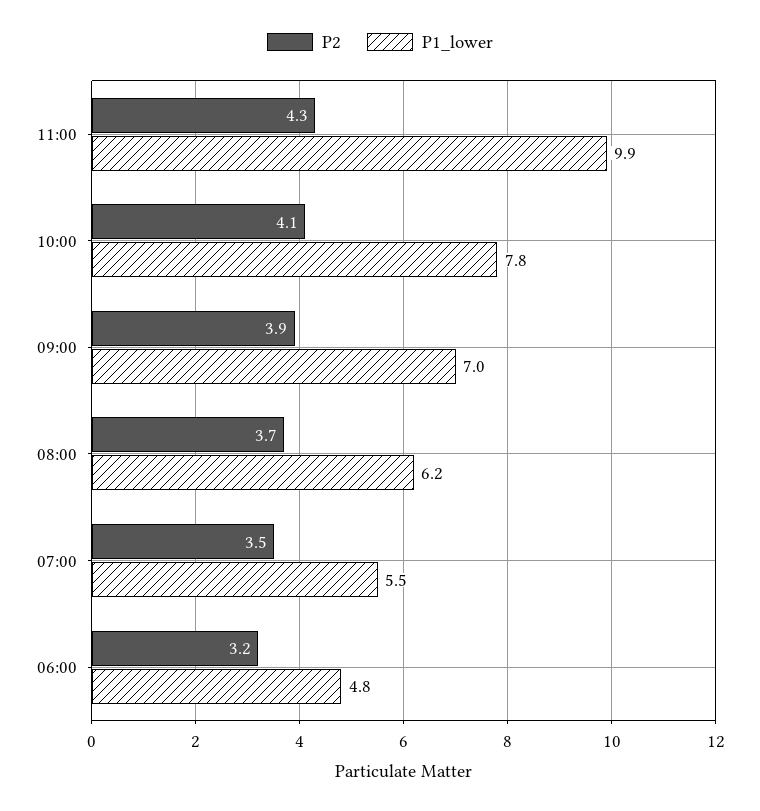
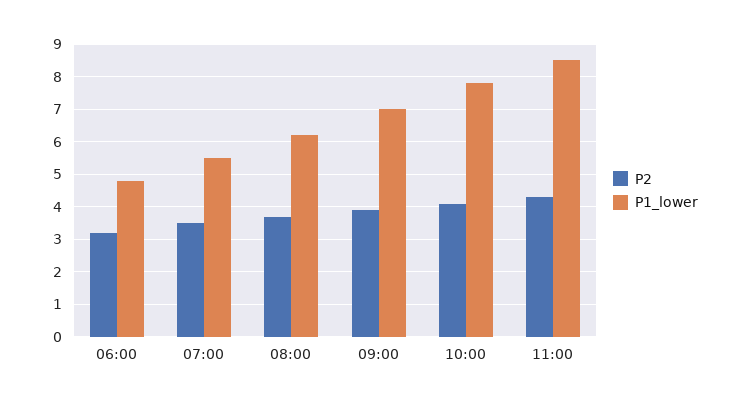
  {
    "P2": {
      "11:00": 4.3,
      "10:00": 4.1,
      "09:00": 3.9,
      "08:00": 3.7,
      "07:00": 3.5,
      "06:00": 3.2
    },
    "P1_lower": {
-     "11:00": 9.9,
+     "11:00": 8.5,
      "10:00": 7.8,
      "09:00": 7,
      "08:00": 6.2,
      "07:00": 5.5,
      "06:00": 4.8
    }
  }

